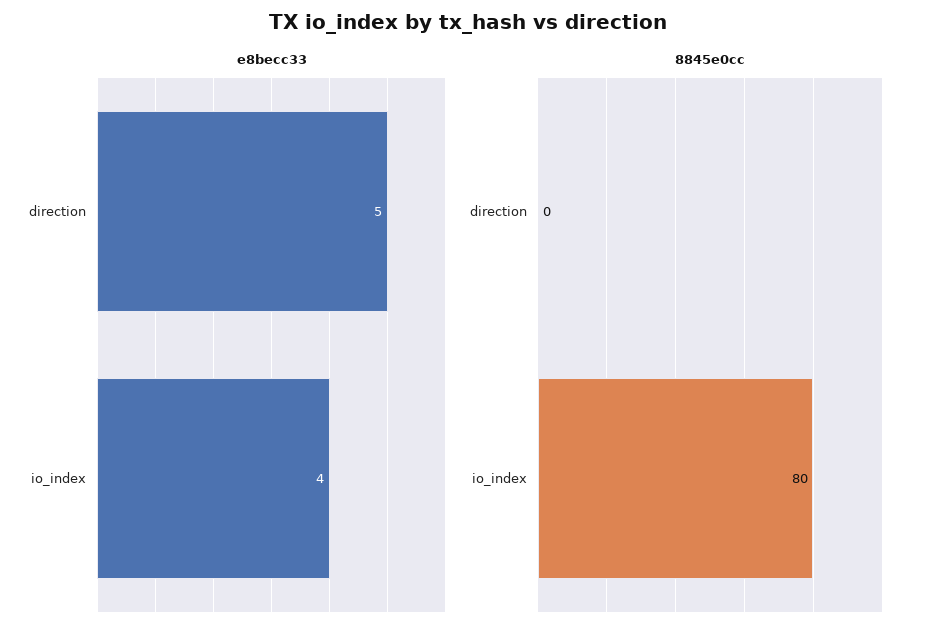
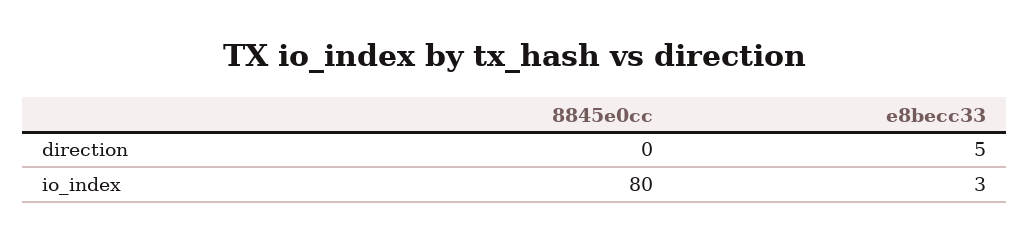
  {
    "e8becc33": {
      "direction": 5,
-     "io_index": 4
+     "io_index": 3
    },
    "8845e0cc": {
      "direction": 0,
      "io_index": 80
    }
  }

